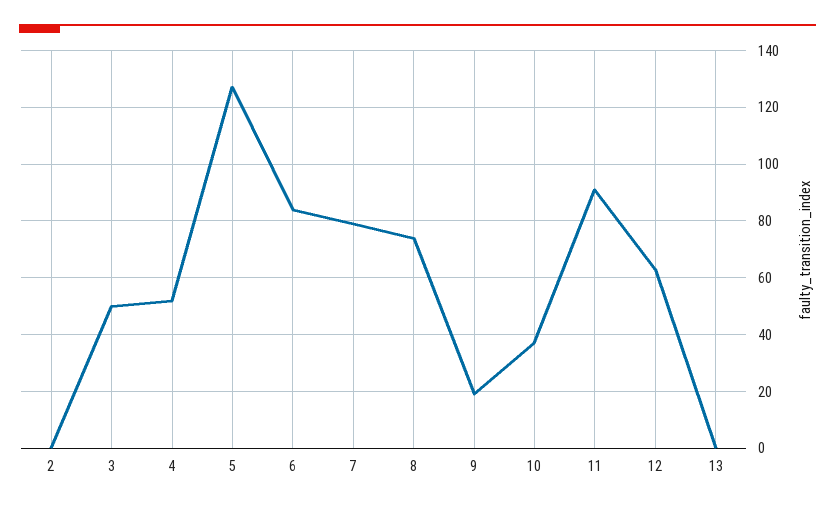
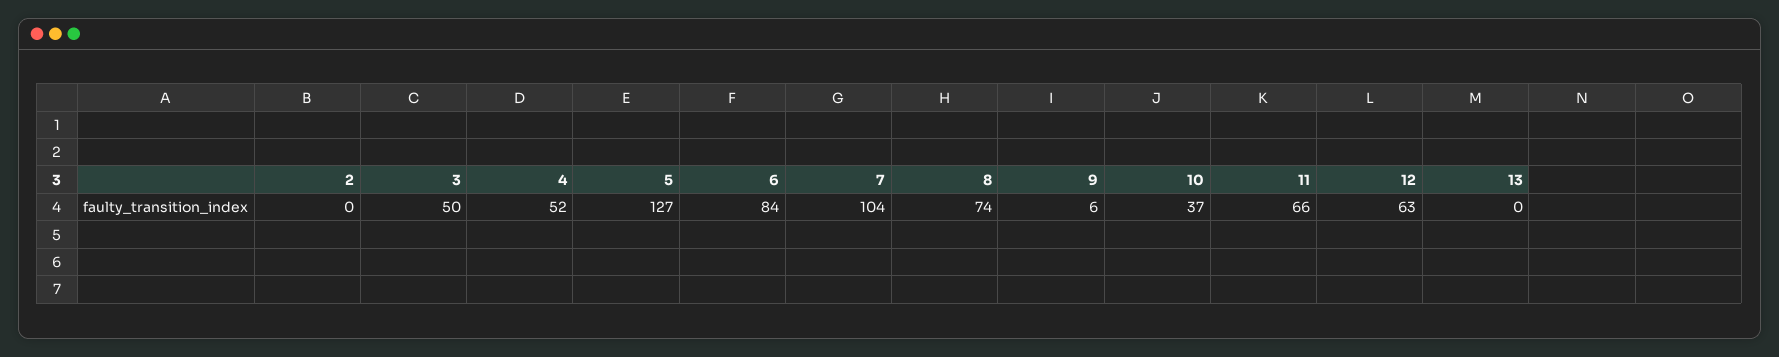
  {
    "2": 0,
    "3": 50,
    "4": 52,
    "5": 127,
    "6": 84,
-   "7": 80,
+   "7": 104,
    "8": 74,
-   "9": 20,
+   "9": 6,
    "10": 37,
-   "11": 90,
+   "11": 66,
    "12": 63,
    "13": 0
  }

